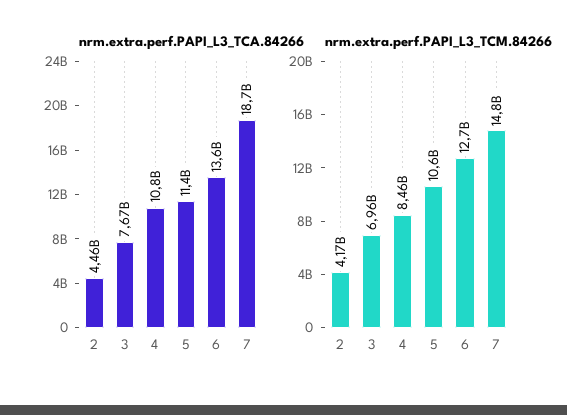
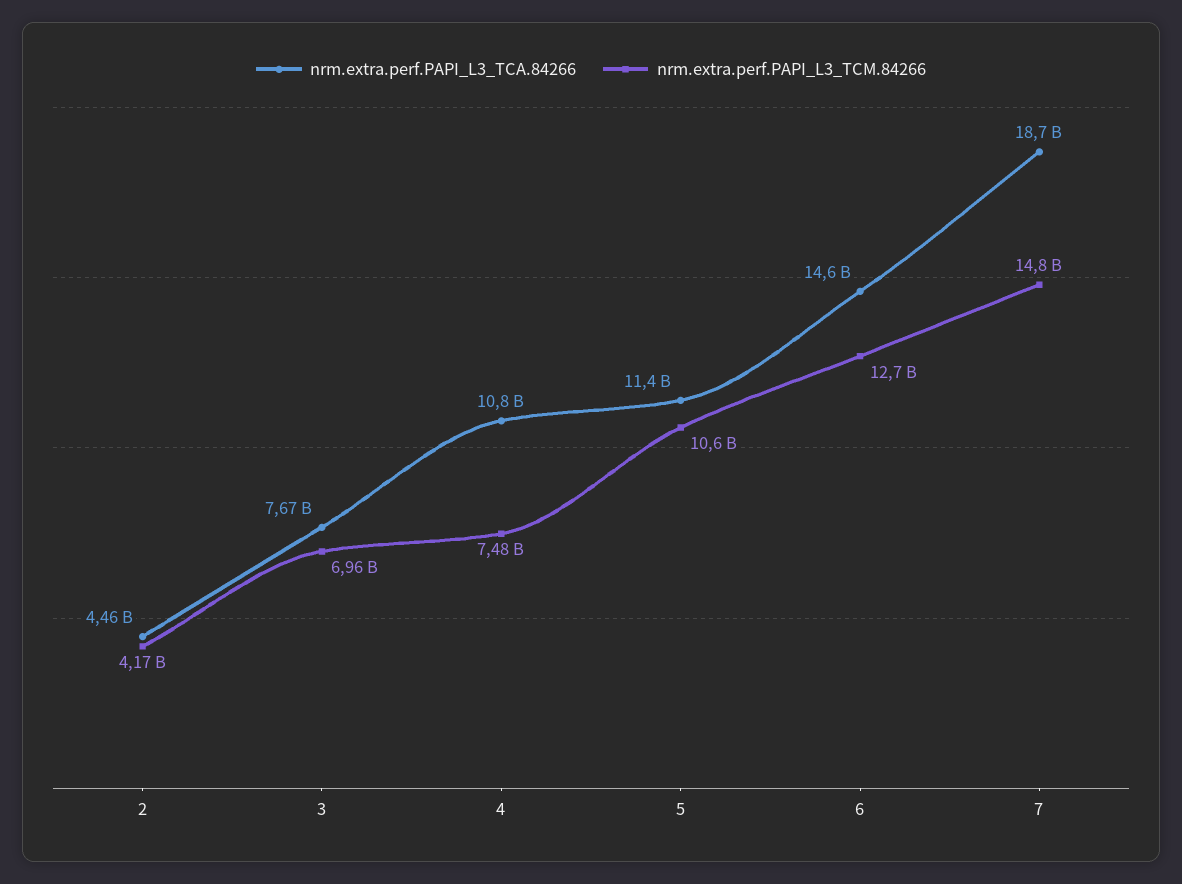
  {
    "nrm.extra.perf.PAPI_L3_TCA.84266": {
      "2": 4460000000,
      "3": 7670000000,
      "4": 10800000000,
      "5": 11400000000,
-     "6": 13600000000,
+     "6": 14600000000,
      "7": 18700000000
    },
    "nrm.extra.perf.PAPI_L3_TCM.84266": {
      "2": 4170000000,
      "3": 6960000000,
-     "4": 8460000000,
+     "4": 7480000000,
      "5": 10600000000,
      "6": 12700000000,
      "7": 14800000000
    }
  }

